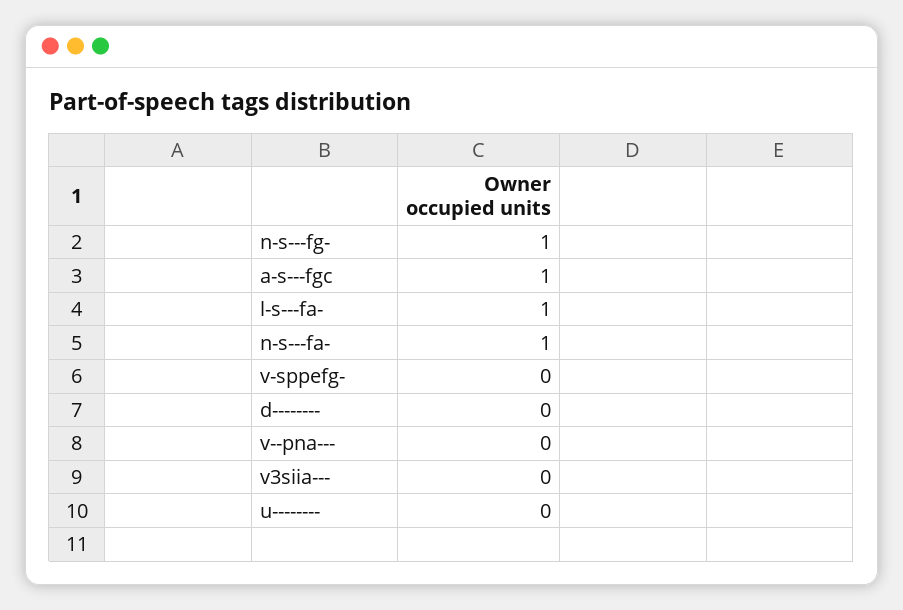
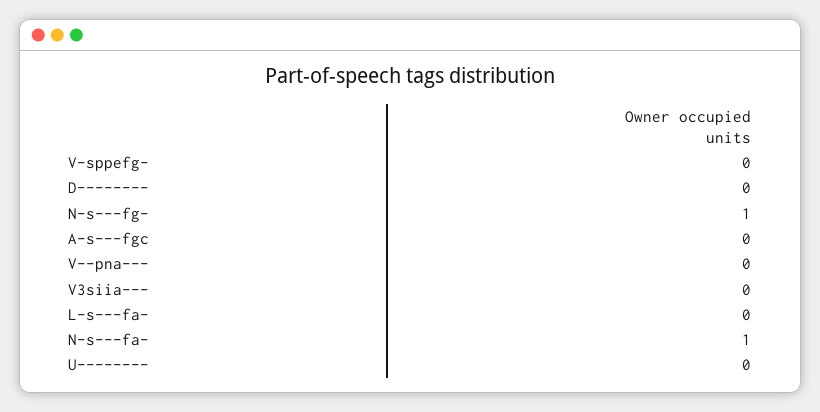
  {
    "n-s---fg-": 1,
-   "a-s---fgc": 1,
+   "a-s---fgc": 0,
-   "l-s---fa-": 1,
+   "l-s---fa-": 0,
    "n-s---fa-": 1,
    "v-sppefg-": 0,
    "d--------": 0,
    "v--pna---": 0,
    "v3siia---": 0,
    "u--------": 0
  }

